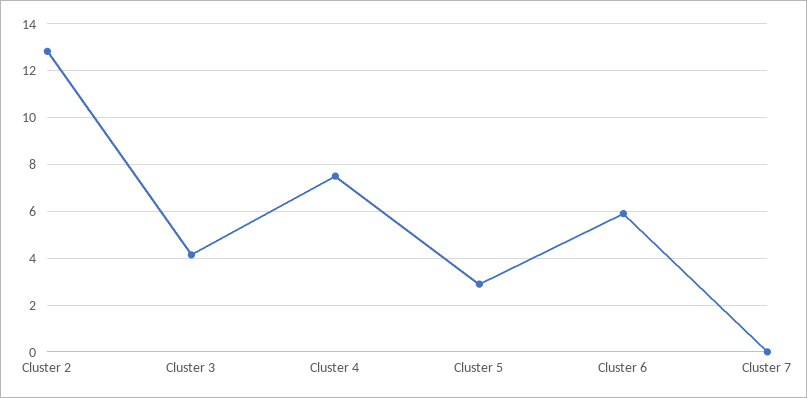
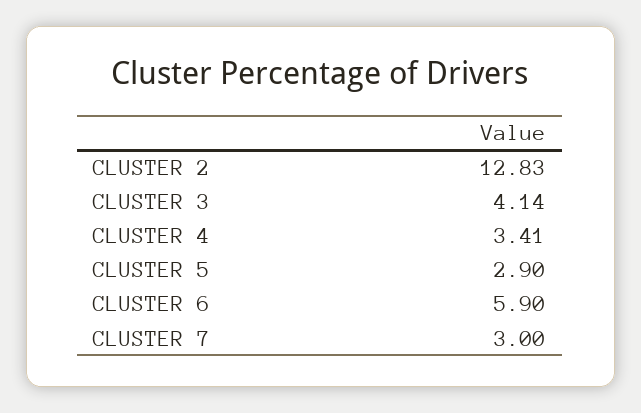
  {
    "Cluster 2": 12.83,
    "Cluster 3": 4.14,
-   "Cluster 4": 7.5,
+   "Cluster 4": 3.41,
    "Cluster 5": 2.9,
    "Cluster 6": 5.9,
-   "Cluster 7": 0
+   "Cluster 7": 3
  }

